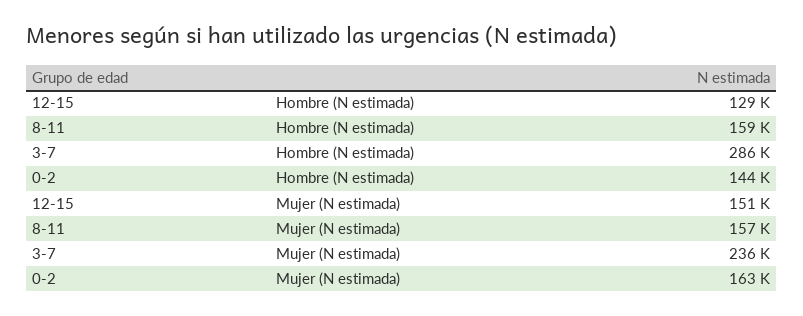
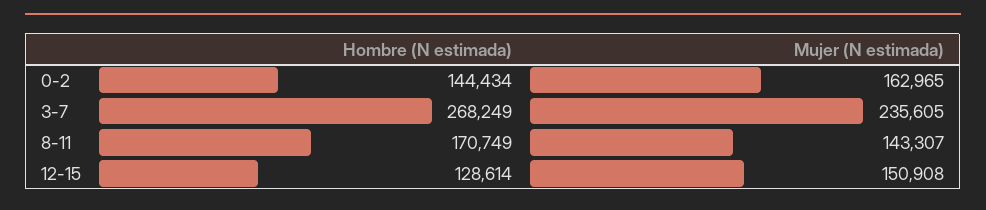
  {
    "12-15": {
      "Hombre (N estimada)": 128614,
      "Mujer (N estimada)": 150908
    },
    "8-11": {
-     "Hombre (N estimada)": 159000,
+     "Hombre (N estimada)": 170749,
-     "Mujer (N estimada)": 157000
+     "Mujer (N estimada)": 143307
    },
    "3-7": {
-     "Hombre (N estimada)": 286000,
+     "Hombre (N estimada)": 268249,
      "Mujer (N estimada)": 235605
    },
    "0-2": {
      "Hombre (N estimada)": 144434,
      "Mujer (N estimada)": 162965
    }
  }

